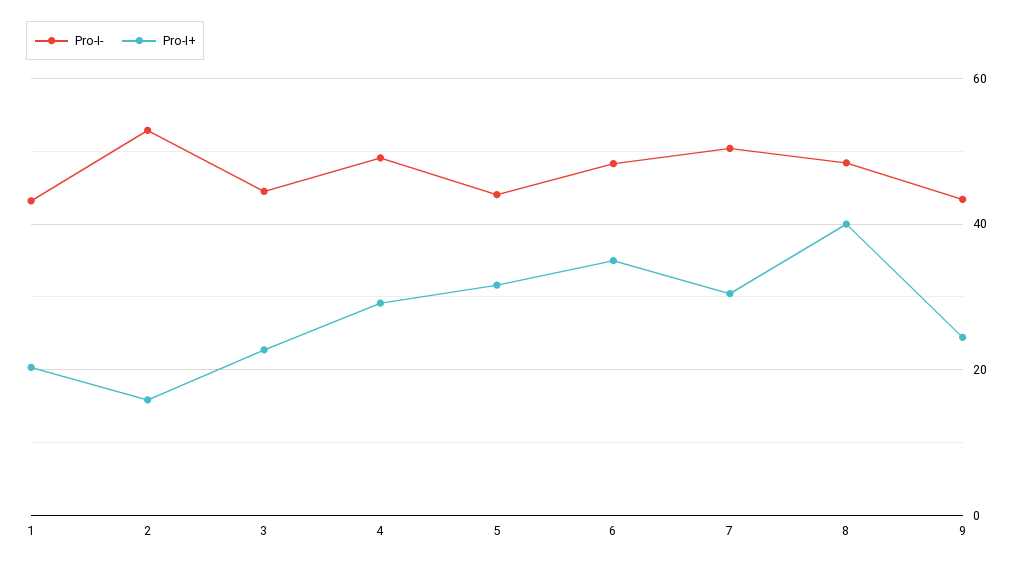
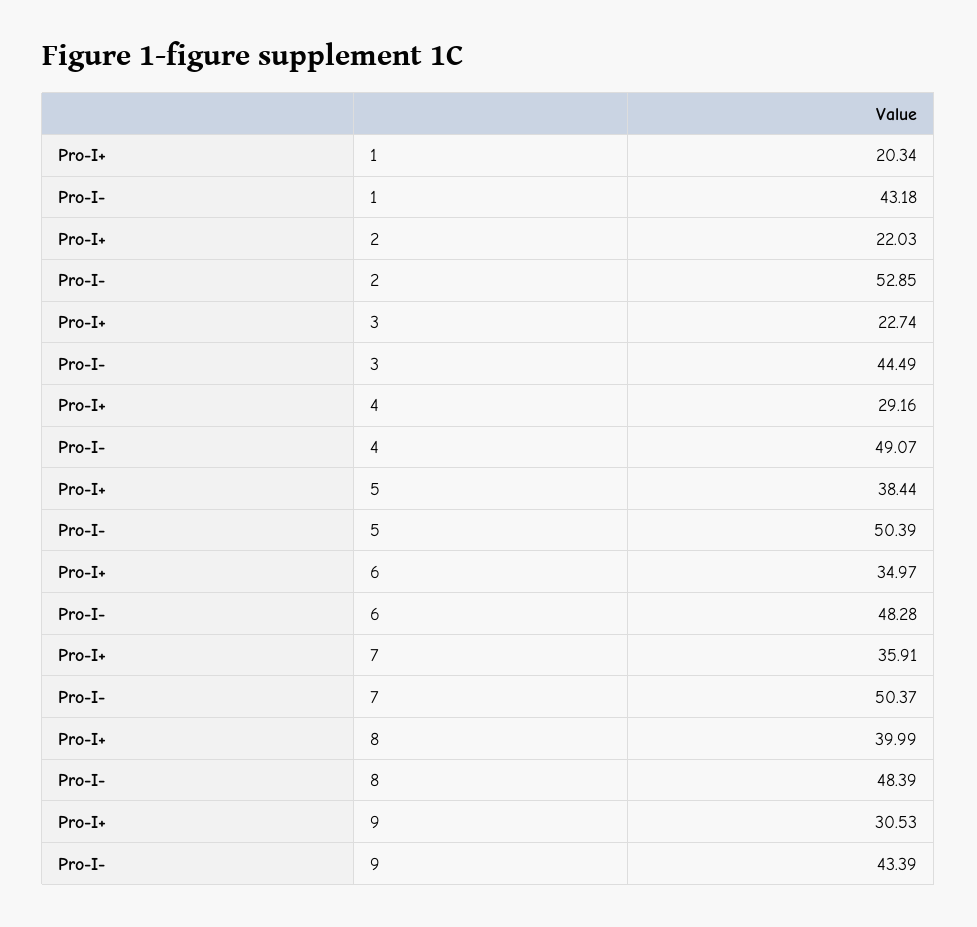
  {
    "Pro-I-": {
      "1": 43.18,
      "2": 52.85,
      "3": 44.49,
      "4": 49.07,
-     "5": 44,
+     "5": 50.39,
      "6": 48.28,
      "7": 50.37,
      "8": 48.39,
      "9": 43.39
    },
    "Pro-I+": {
      "1": 20.34,
-     "2": 16,
+     "2": 22.03,
      "3": 22.74,
      "4": 29.16,
-     "5": 32,
+     "5": 38.44,
      "6": 34.97,
-     "7": 30,
+     "7": 35.91,
      "8": 39.99,
-     "9": 24
+     "9": 30.53
    }
  }

